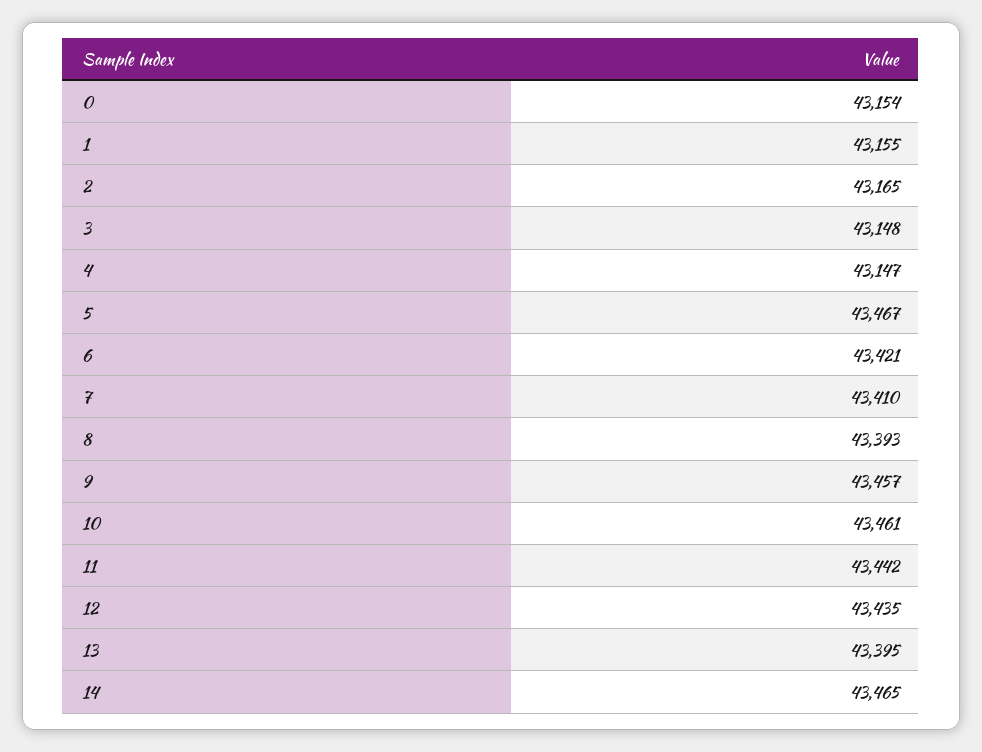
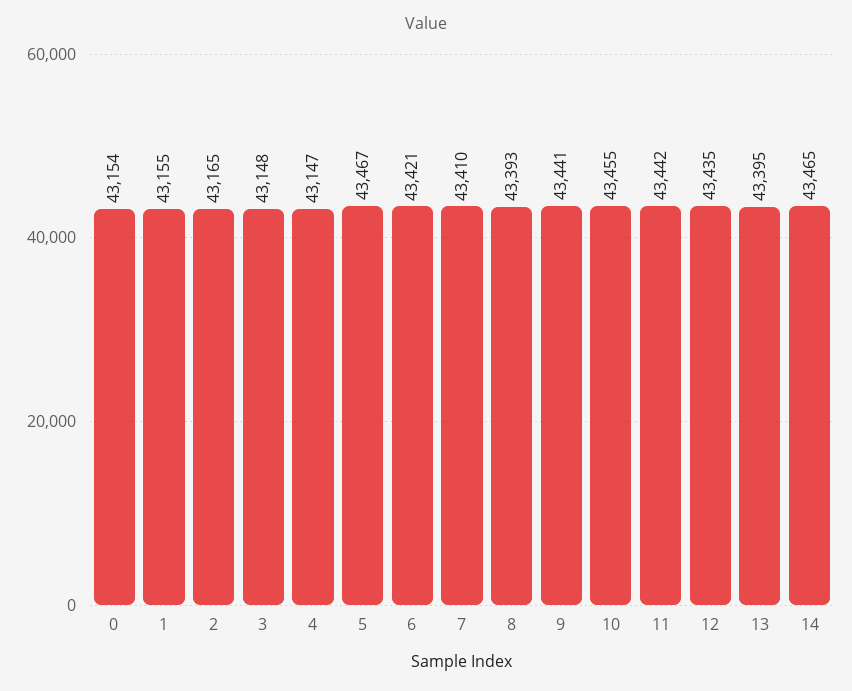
  {
    "0": 43154,
    "1": 43155,
    "2": 43165,
    "3": 43148,
    "4": 43147,
    "5": 43467,
    "6": 43421,
    "7": 43410,
    "8": 43393,
-   "9": 43457,
+   "9": 43441,
-   "10": 43461,
+   "10": 43455,
    "11": 43442,
    "12": 43435,
    "13": 43395,
    "14": 43465
  }

